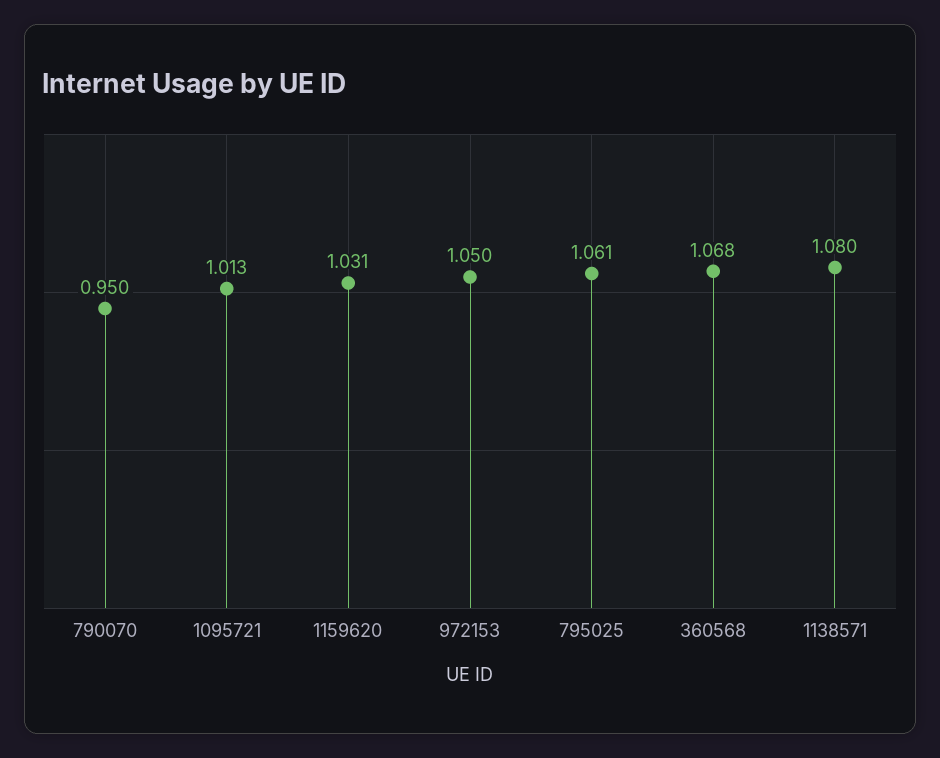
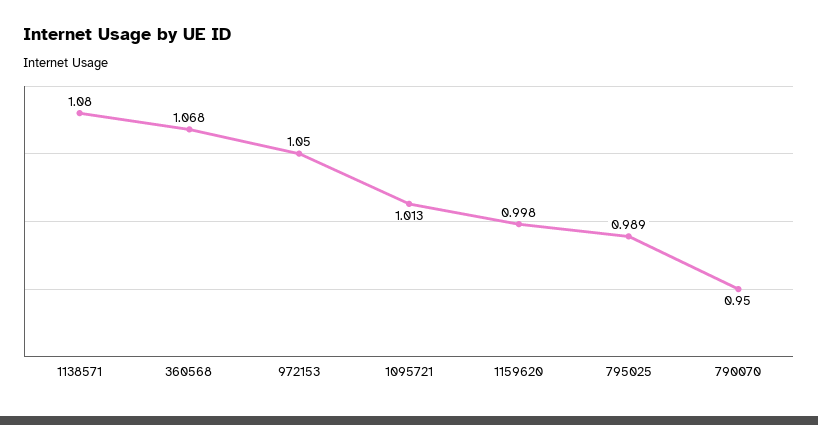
  {
    "790070": 0.95,
    "1095721": 1.013,
-   "1159620": 1.031,
+   "1159620": 0.998,
    "972153": 1.05,
-   "795025": 1.061,
+   "795025": 0.989,
    "360568": 1.068,
    "1138571": 1.08
  }

